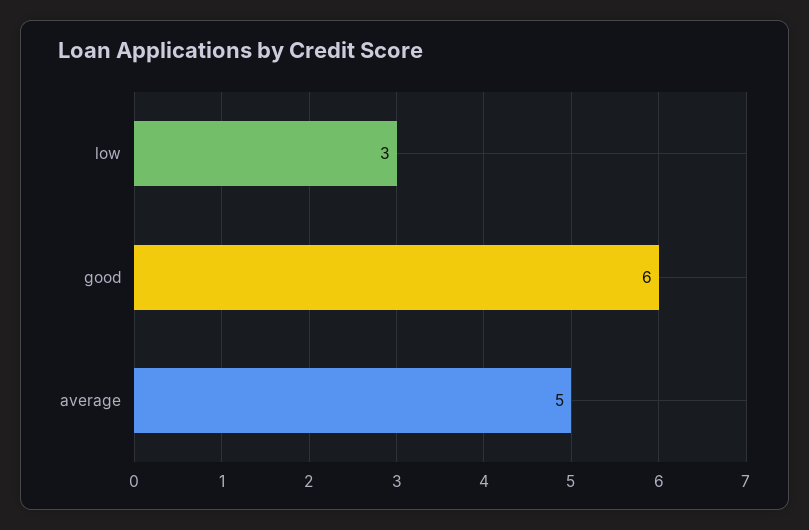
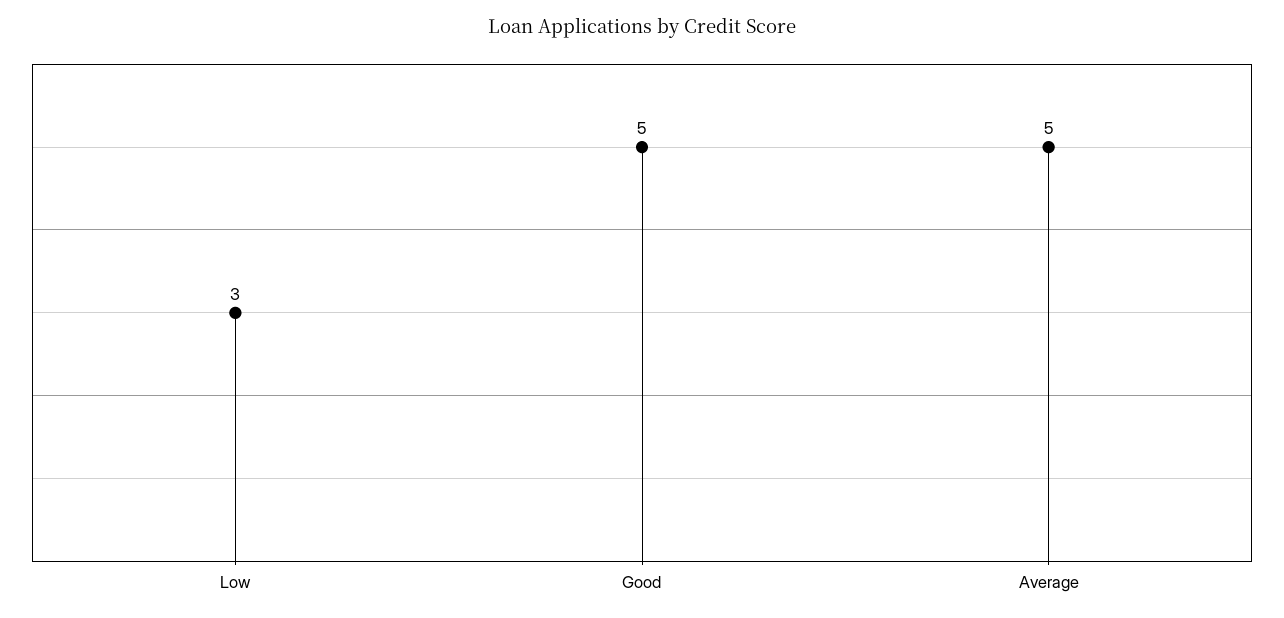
  {
    "low": 3,
-   "good": 6,
+   "good": 5,
    "average": 5
  }

